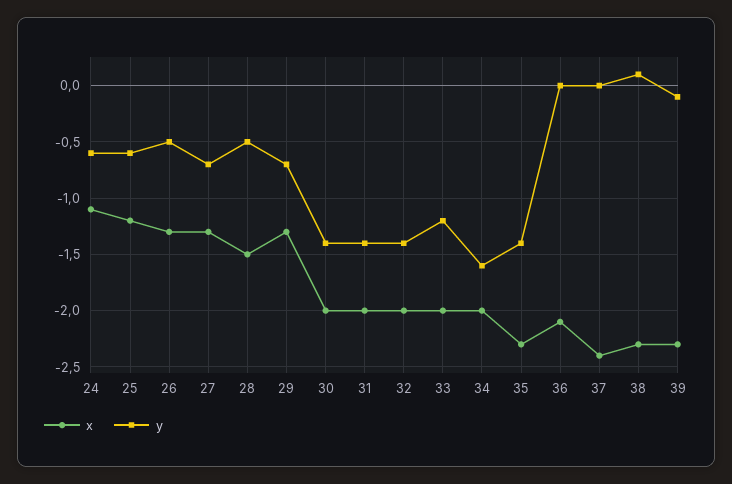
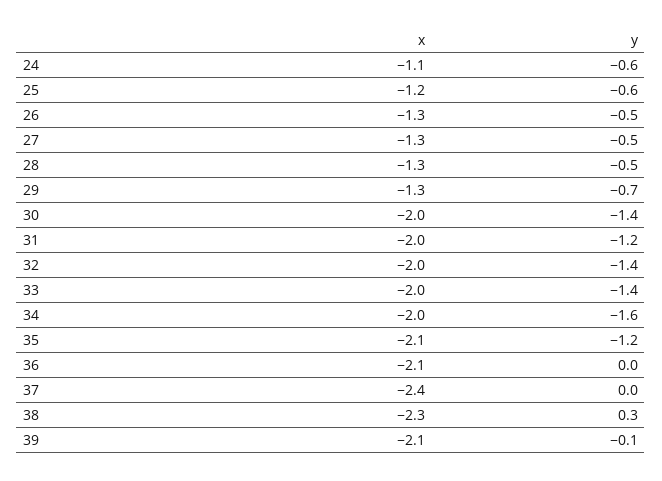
  {
    "x": {
      "24": -1.1,
      "25": -1.2,
      "26": -1.3,
      "27": -1.3,
-     "28": -1.5,
+     "28": -1.3,
      "29": -1.3,
      "30": -2,
      "31": -2,
      "32": -2,
      "33": -2,
      "34": -2,
-     "35": -2.3,
+     "35": -2.1,
      "36": -2.1,
      "37": -2.4,
      "38": -2.3,
-     "39": -2.3
+     "39": -2.1
    },
    "y": {
      "24": -0.6,
      "25": -0.6,
      "26": -0.5,
-     "27": -0.7,
+     "27": -0.5,
      "28": -0.5,
      "29": -0.7,
      "30": -1.4,
-     "31": -1.4,
+     "31": -1.2,
      "32": -1.4,
-     "33": -1.2,
+     "33": -1.4,
      "34": -1.6,
-     "35": -1.4,
+     "35": -1.2,
      "36": 0,
      "37": 0,
-     "38": 0.1,
+     "38": 0.3,
      "39": -0.1
    }
  }

